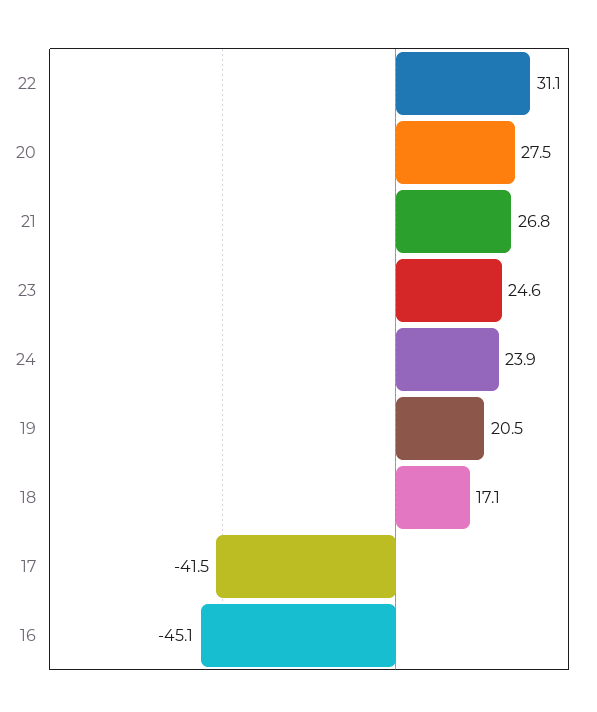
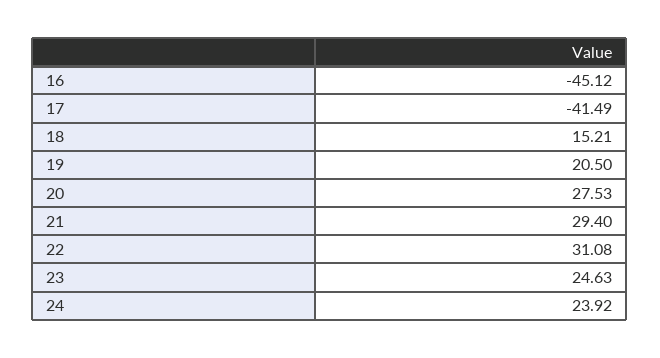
  {
    "22": 31.08,
    "20": 27.53,
-   "21": 26.8,
+   "21": 29.4,
    "23": 24.63,
    "24": 23.92,
    "19": 20.5,
-   "18": 17.1,
+   "18": 15.21,
    "17": -41.49,
    "16": -45.12
  }

